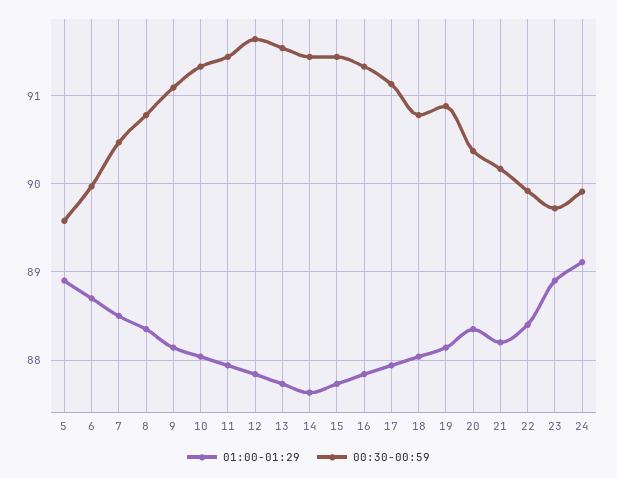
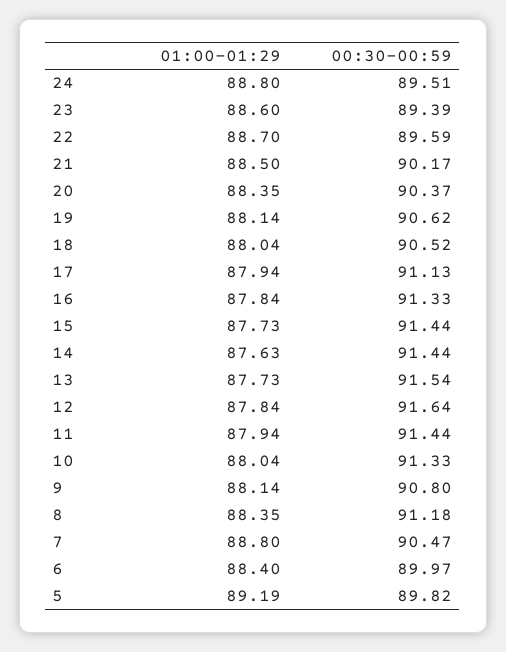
  {
    "01:00-01:29": {
-     "5": 88.9,
+     "5": 89.19,
-     "6": 88.7,
+     "6": 88.4,
-     "7": 88.5,
+     "7": 88.8,
      "8": 88.35,
      "9": 88.14,
      "10": 88.04,
      "11": 87.94,
      "12": 87.84,
      "13": 87.73,
      "14": 87.63,
      "15": 87.73,
      "16": 87.84,
      "17": 87.94,
      "18": 88.04,
      "19": 88.14,
      "20": 88.35,
-     "21": 88.2,
+     "21": 88.5,
-     "22": 88.4,
+     "22": 88.7,
-     "23": 88.9,
+     "23": 88.6,
-     "24": 89.1
+     "24": 88.8
    },
    "00:30-00:59": {
-     "5": 89.6,
+     "5": 89.82,
      "6": 89.97,
      "7": 90.47,
-     "8": 90.8,
+     "8": 91.18,
-     "9": 91.1,
+     "9": 90.8,
      "10": 91.33,
      "11": 91.44,
      "12": 91.64,
      "13": 91.54,
      "14": 91.44,
      "15": 91.44,
      "16": 91.33,
      "17": 91.13,
-     "18": 90.8,
+     "18": 90.52,
-     "19": 90.9,
+     "19": 90.62,
      "20": 90.37,
      "21": 90.17,
-     "22": 89.9,
+     "22": 89.59,
-     "23": 89.7,
+     "23": 89.39,
-     "24": 89.9
+     "24": 89.51
    }
  }

